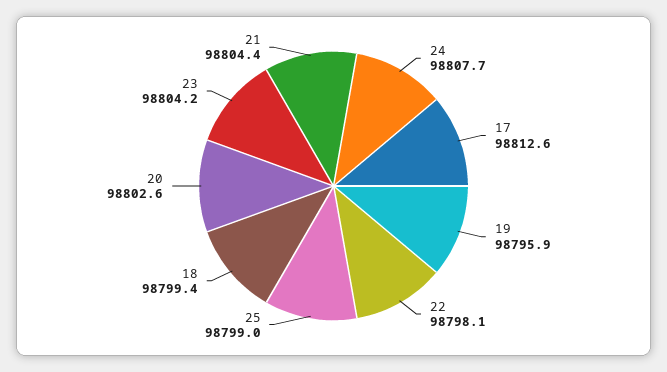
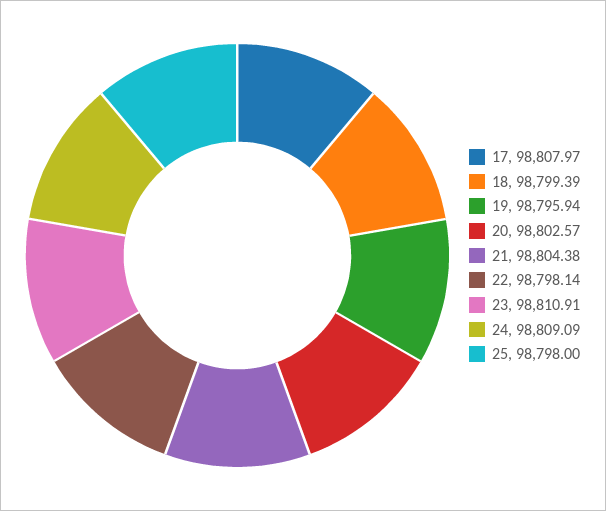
  {
-   "24": 98807.7,
+   "24": 98809.09,
-   "17": 98812.6,
+   "17": 98807.97,
    "19": 98795.94,
    "22": 98798.14,
-   "25": 98799,
+   "25": 98798,
    "18": 98799.39,
    "20": 98802.57,
-   "23": 98804.2,
+   "23": 98810.91,
    "21": 98804.38
  }

